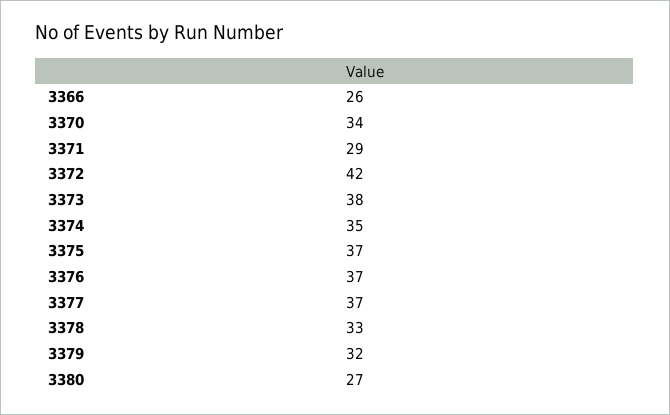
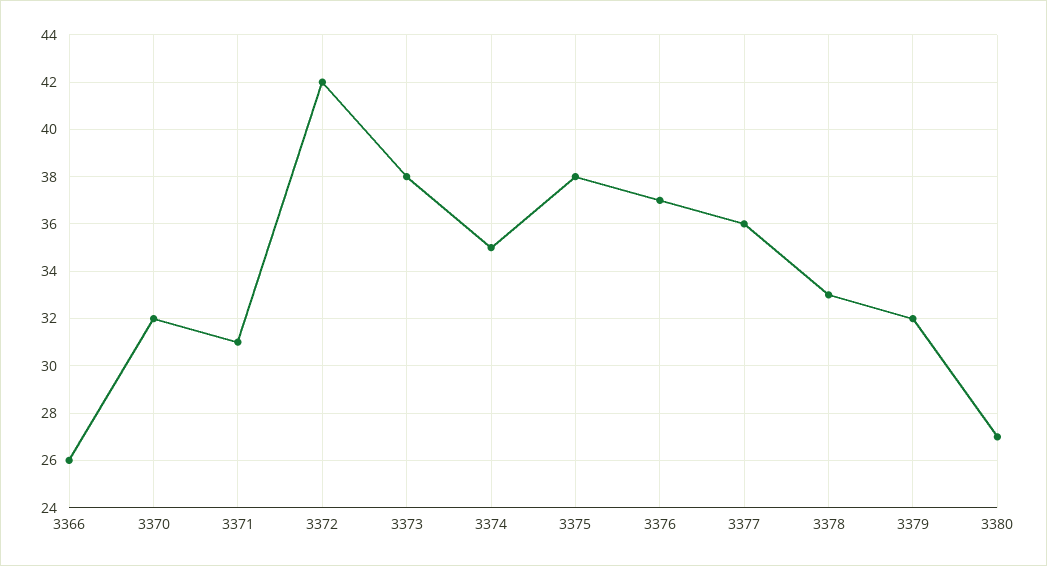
  {
    "3366": 26,
-   "3370": 34,
+   "3370": 32,
-   "3371": 29,
+   "3371": 31,
    "3372": 42,
    "3373": 38,
    "3374": 35,
-   "3375": 37,
+   "3375": 38,
    "3376": 37,
-   "3377": 37,
+   "3377": 36,
    "3378": 33,
    "3379": 32,
    "3380": 27
  }

